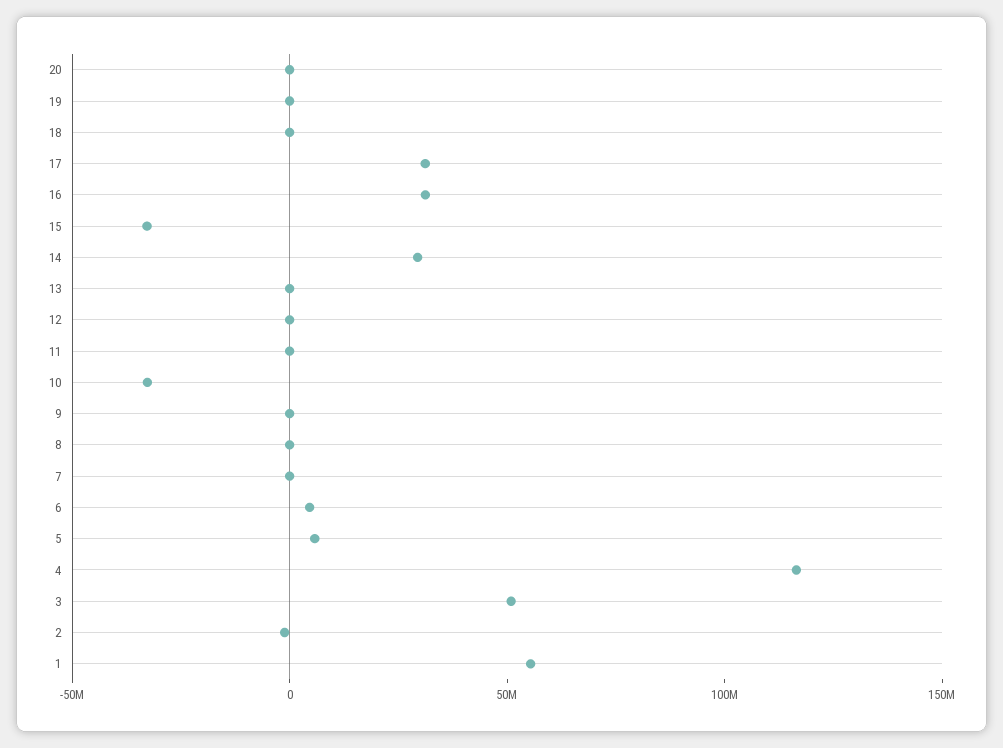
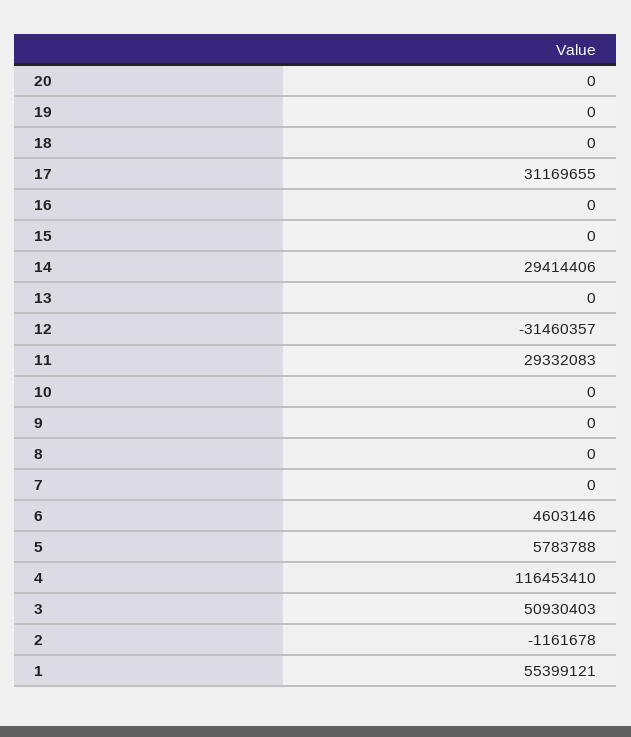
  {
    "20": 0,
    "19": 0,
    "18": 0,
    "17": 31169655,
-   "16": 30000000,
+   "16": 0,
-   "15": -30000000,
+   "15": 0,
    "14": 29414406,
    "13": 0,
-   "12": 0,
+   "12": -31460357,
-   "11": 0,
+   "11": 29332083,
-   "10": -30000000,
+   "10": 0,
    "9": 0,
    "8": 0,
    "7": 0,
    "6": 4603146,
    "5": 5783788,
    "4": 116453410,
    "3": 50930403,
    "2": -1161678,
    "1": 55399121
  }

